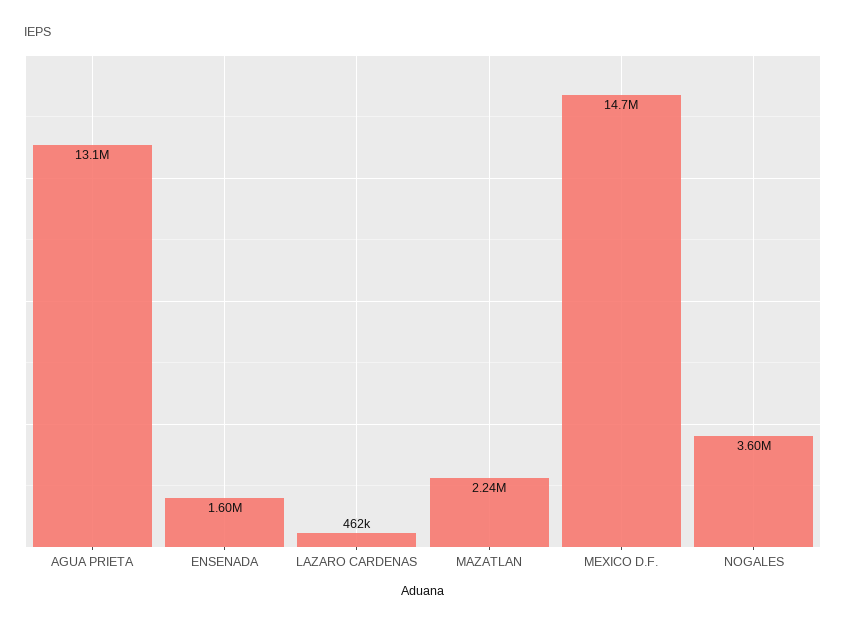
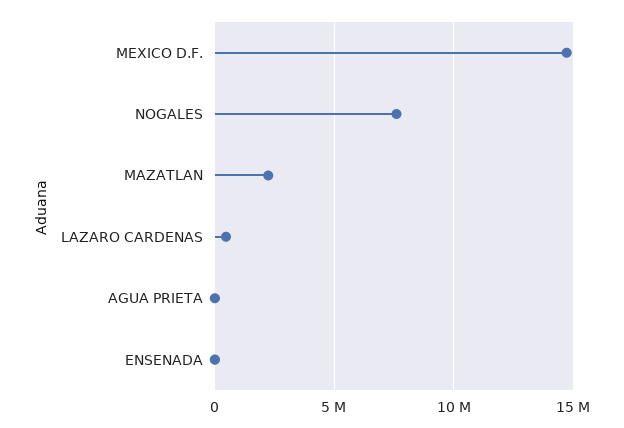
  {
-   "AGUA PRIETA": 13100000,
+   "AGUA PRIETA": 0,
-   "ENSENADA": 1600000,
+   "ENSENADA": 0,
    "LAZARO CARDENAS": 462000,
    "MAZATLAN": 2240000,
    "MEXICO D.F.": 14700000,
-   "NOGALES": 3600000
+   "NOGALES": 7500000
  }

